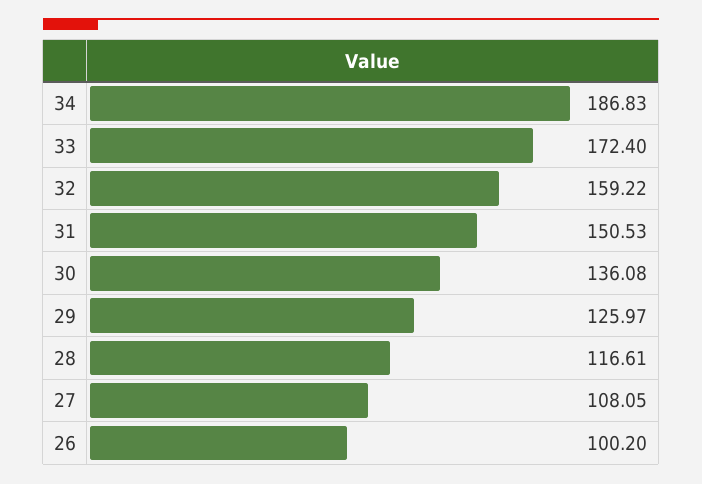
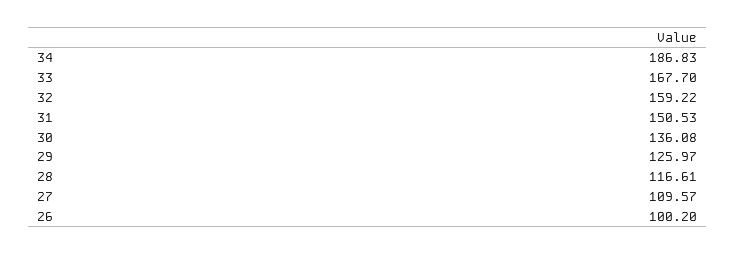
  {
    "34": 186.83,
-   "33": 172.4,
+   "33": 167.7,
    "32": 159.22,
    "31": 150.53,
    "30": 136.08,
    "29": 125.97,
    "28": 116.61,
-   "27": 108.05,
+   "27": 109.57,
    "26": 100.2
  }

